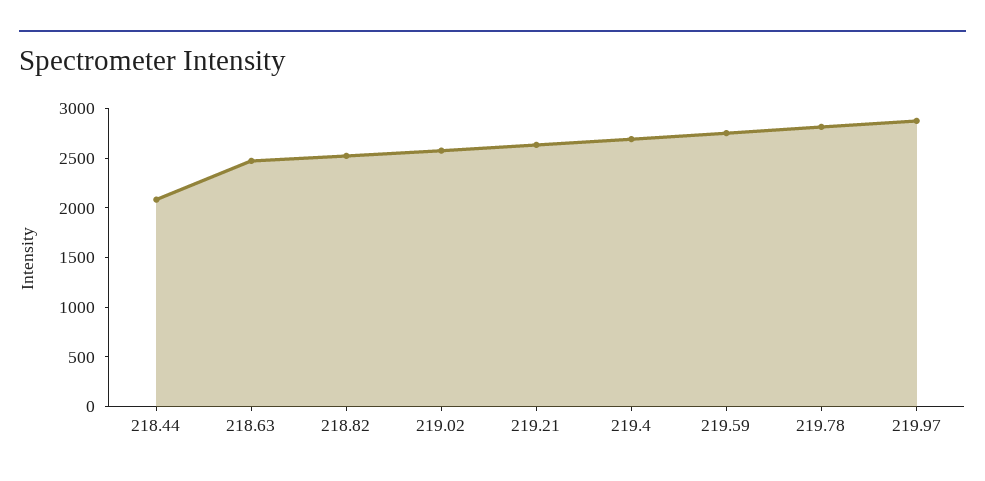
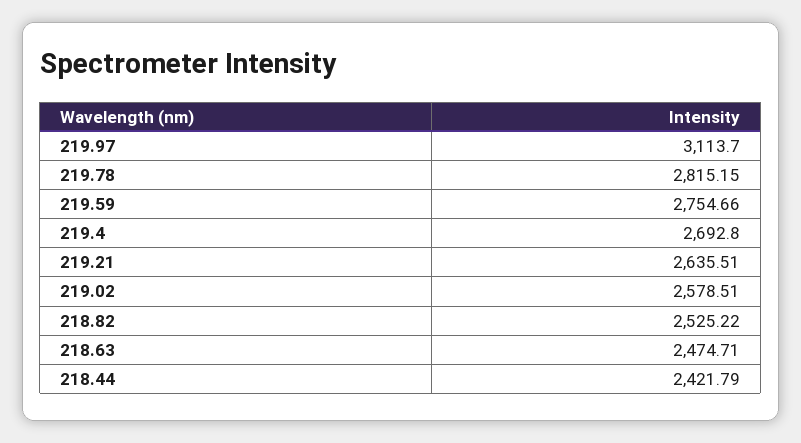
  {
-   "218.44": 2100,
+   "218.44": 2421.79,
    "218.63": 2474.71,
    "218.82": 2525.22,
    "219.02": 2578.51,
    "219.21": 2635.51,
    "219.4": 2692.8,
    "219.59": 2754.66,
    "219.78": 2815.15,
-   "219.97": 2900
+   "219.97": 3113.7
  }

